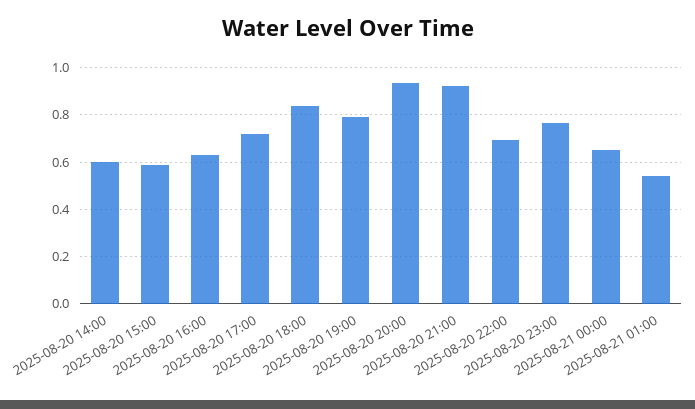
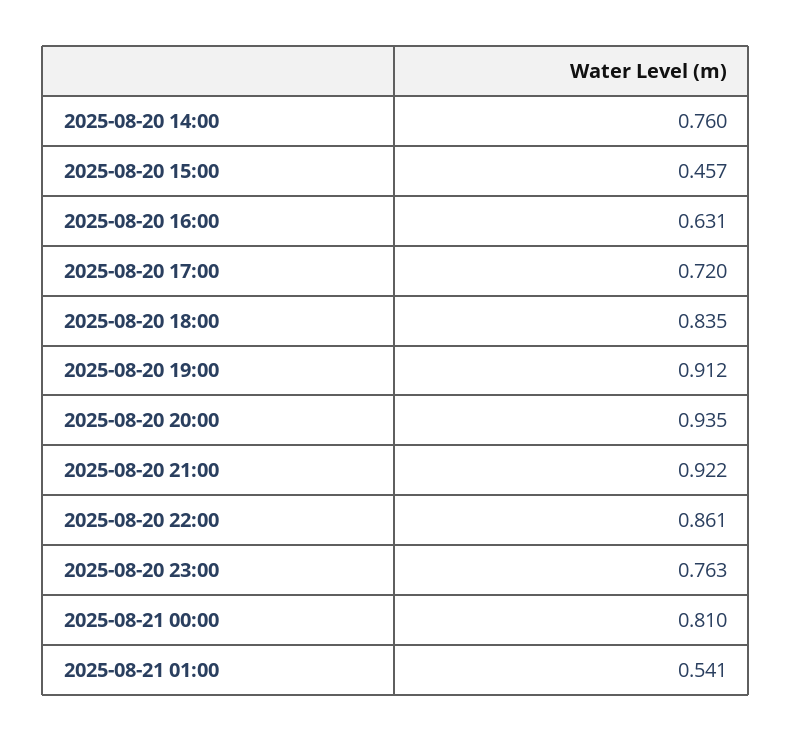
  {
-   "2025-08-20 14:00": 0.6,
+   "2025-08-20 14:00": 0.76,
-   "2025-08-20 15:00": 0.6,
+   "2025-08-20 15:00": 0.457,
    "2025-08-20 16:00": 0.631,
    "2025-08-20 17:00": 0.72,
    "2025-08-20 18:00": 0.835,
-   "2025-08-20 19:00": 0.8,
+   "2025-08-20 19:00": 0.912,
    "2025-08-20 20:00": 0.935,
    "2025-08-20 21:00": 0.922,
-   "2025-08-20 22:00": 0.7,
+   "2025-08-20 22:00": 0.861,
    "2025-08-20 23:00": 0.763,
-   "2025-08-21 00:00": 0.65,
+   "2025-08-21 00:00": 0.81,
    "2025-08-21 01:00": 0.541
  }

